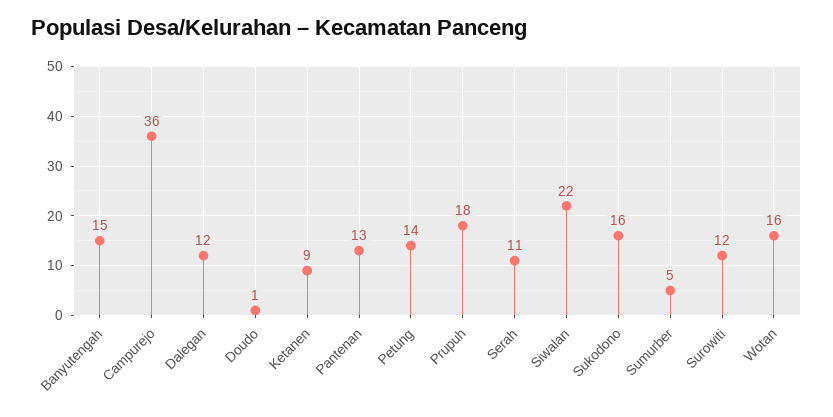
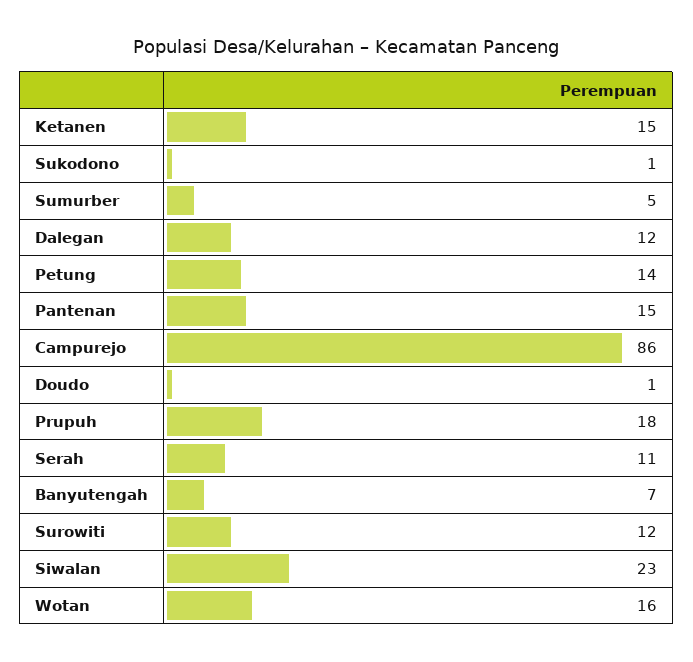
  {
-   "Banyutengah": 15,
+   "Banyutengah": 7,
-   "Campurejo": 36,
+   "Campurejo": 86,
    "Dalegan": 12,
    "Doudo": 1,
-   "Ketanen": 9,
+   "Ketanen": 15,
-   "Pantenan": 13,
+   "Pantenan": 15,
    "Petung": 14,
    "Prupuh": 18,
    "Serah": 11,
-   "Siwalan": 22,
+   "Siwalan": 23,
-   "Sukodono": 16,
+   "Sukodono": 1,
    "Sumurber": 5,
    "Surowiti": 12,
    "Wotan": 16
  }

